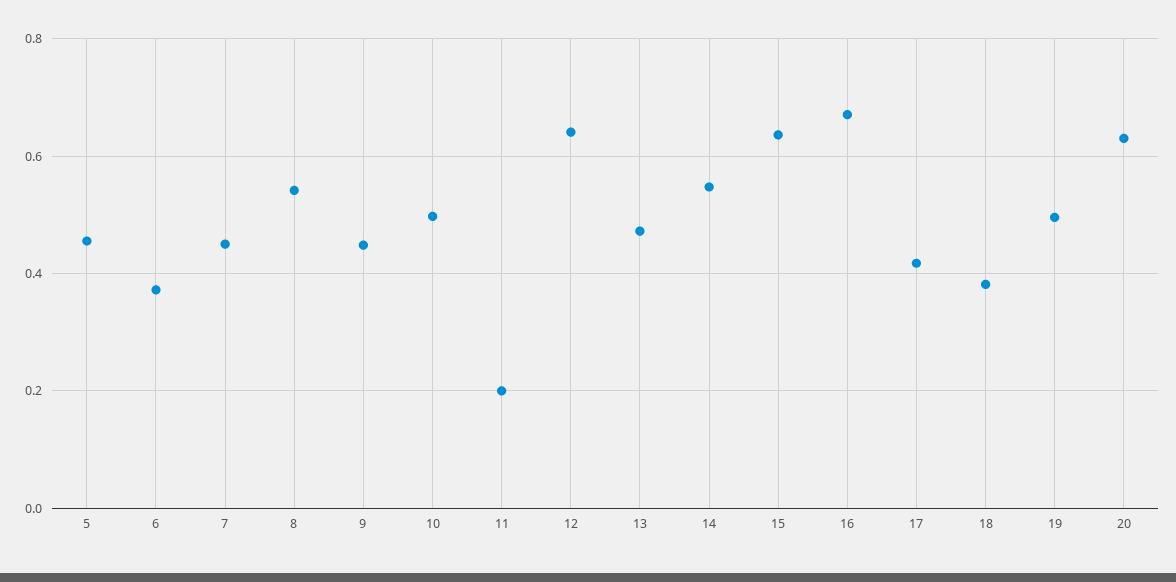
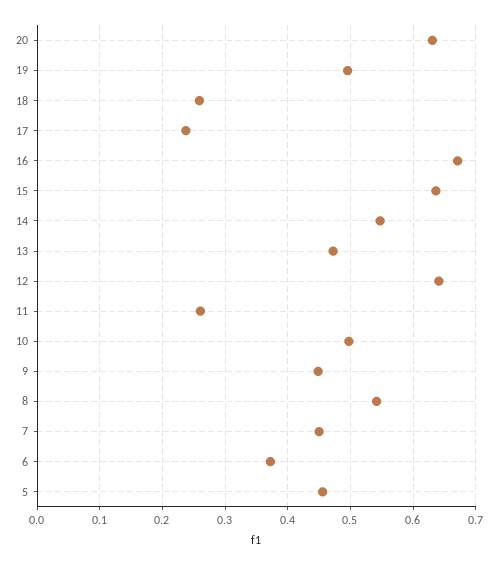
  {
    "5": 0.46,
    "6": 0.37,
    "7": 0.45,
    "8": 0.54,
    "9": 0.45,
    "10": 0.5,
-   "11": 0.2,
+   "11": 0.26,
    "12": 0.64,
    "13": 0.47,
    "14": 0.55,
    "15": 0.64,
    "16": 0.67,
-   "17": 0.42,
+   "17": 0.24,
-   "18": 0.38,
+   "18": 0.26,
    "19": 0.5,
    "20": 0.63
  }

